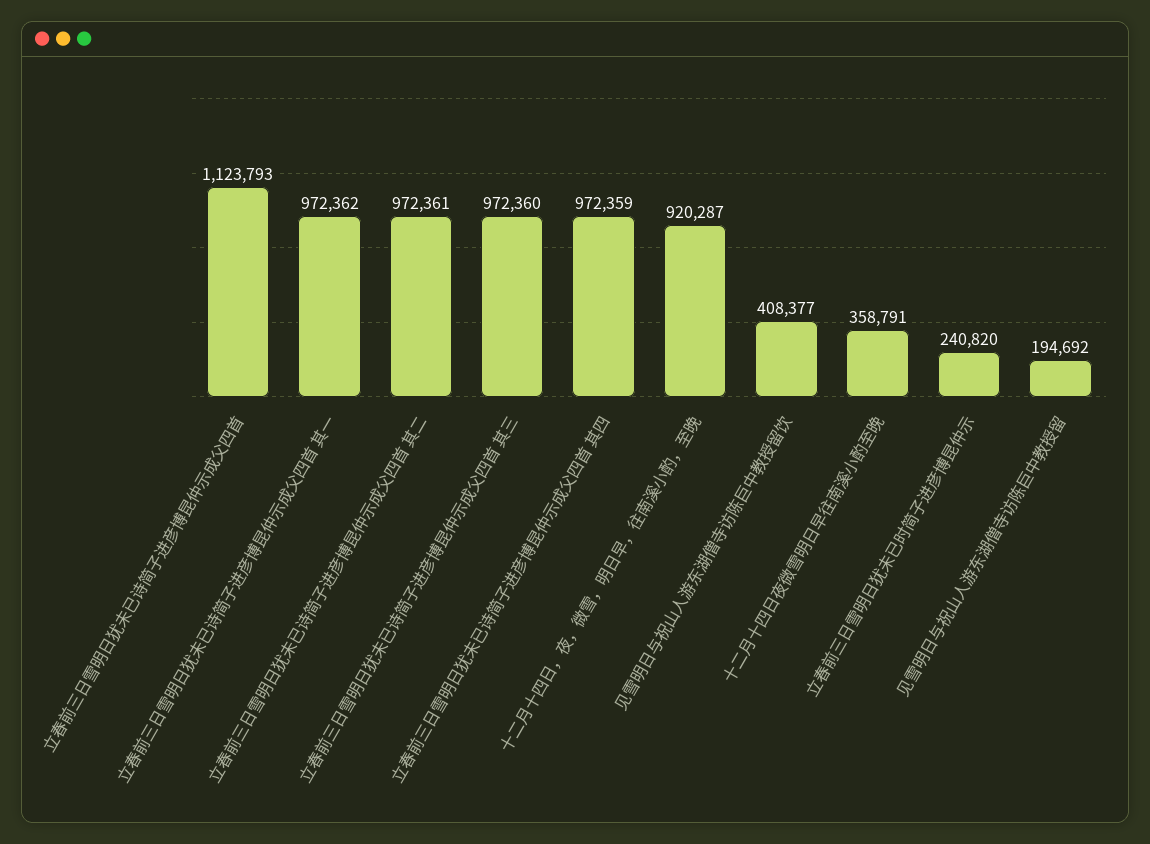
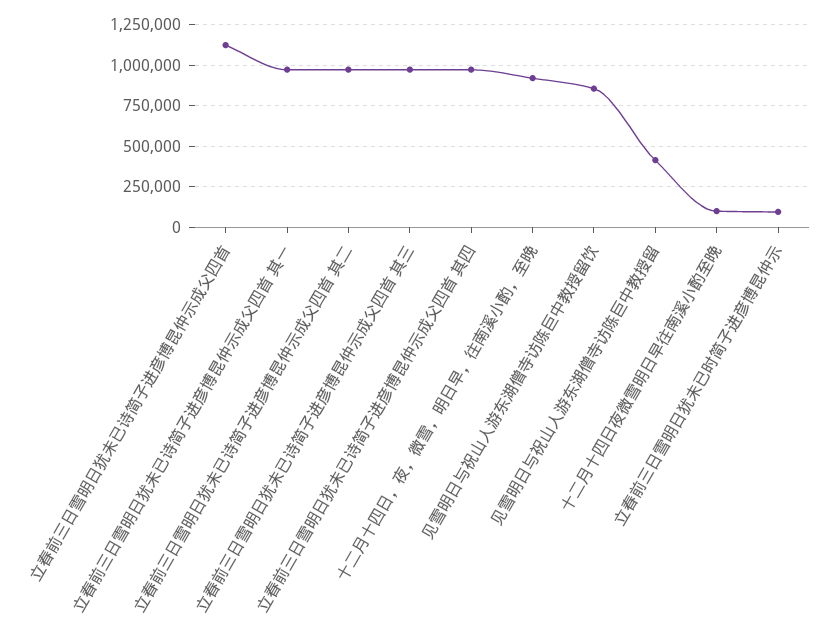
  {
    "立春前三日雪明日犹未已诗简子进彦博昆仲示成父四首": 1123793,
    "立春前三日雪明日犹未已诗简子进彦博昆仲示成父四首 其一": 972362,
    "立春前三日雪明日犹未已诗简子进彦博昆仲示成父四首 其二": 972361,
    "立春前三日雪明日犹未已诗简子进彦博昆仲示成父四首 其三": 972360,
    "立春前三日雪明日犹未已诗简子进彦博昆仲示成父四首 其四": 972359,
    "十二月十四日，夜，微雪，明日早，往南溪小酌，至晚": 920287,
-   "见雪明日与祝山人游东湖僧寺访陈巨中教授留饮": 408377,
+   "见雪明日与祝山人游东湖僧寺访陈巨中教授留饮": 850000,
-   "十二月十四日夜微雪明日早往南溪小酌至晚": 358791,
+   "十二月十四日夜微雪明日早往南溪小酌至晚": 100000,
-   "立春前三日雪明日犹未已时简子进彦博昆仲示": 240820,
+   "立春前三日雪明日犹未已时简子进彦博昆仲示": 100000,
-   "见雪明日与祝山人游东湖僧寺访陈巨中教授留": 194692
+   "见雪明日与祝山人游东湖僧寺访陈巨中教授留": 400000
  }

